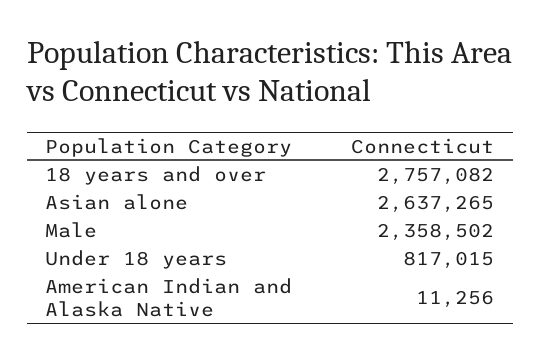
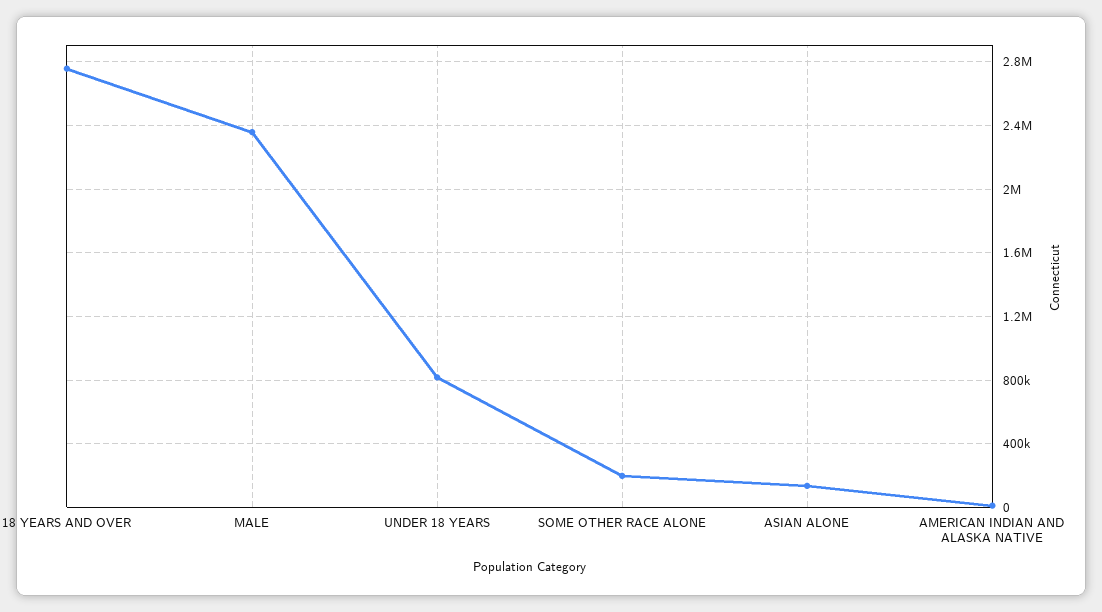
  {
    "18 years and over": 2757082,
-   "Asian alone": 2637265,
+   "Asian alone": 150000,
    "Male": 2358502,
    "Under 18 years": 817015,
-   "American Indian and Alaska Native": 11256
+   "American Indian and Alaska Native": 11256,
+   "SOME OTHER RACE ALONE": 200000
  }

